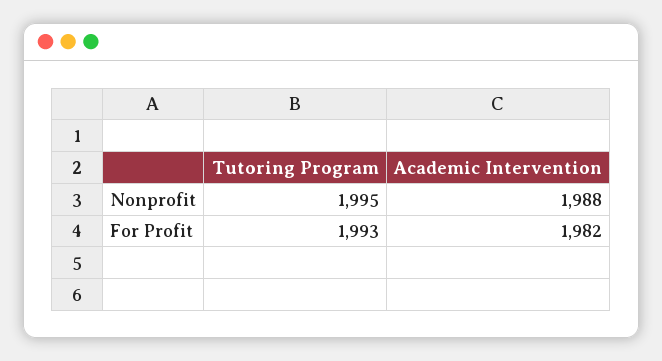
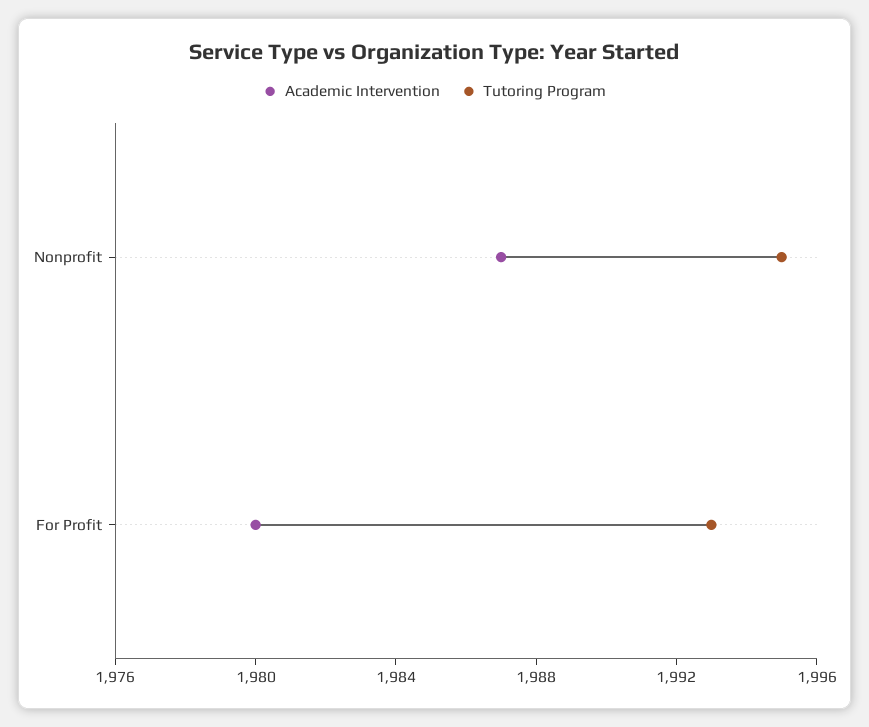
  {
    "Tutoring Program": {
      "Nonprofit": 1995,
      "For Profit": 1993
    },
    "Academic Intervention": {
-     "Nonprofit": 1988,
+     "Nonprofit": 1987,
-     "For Profit": 1982
+     "For Profit": 1980
    }
  }

